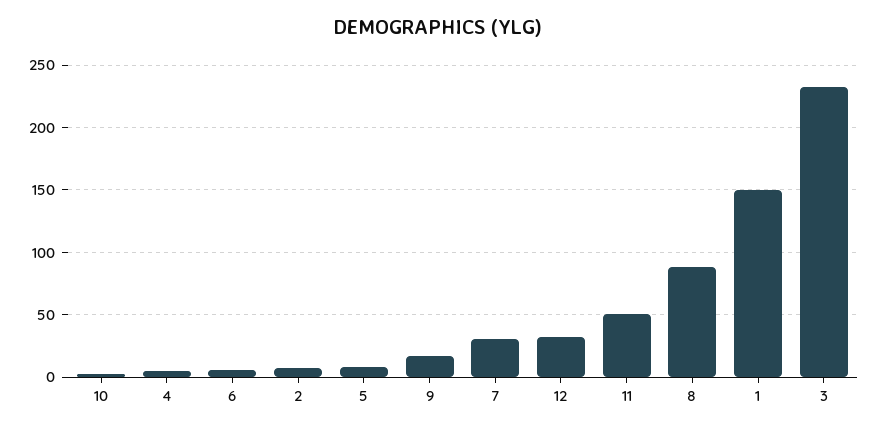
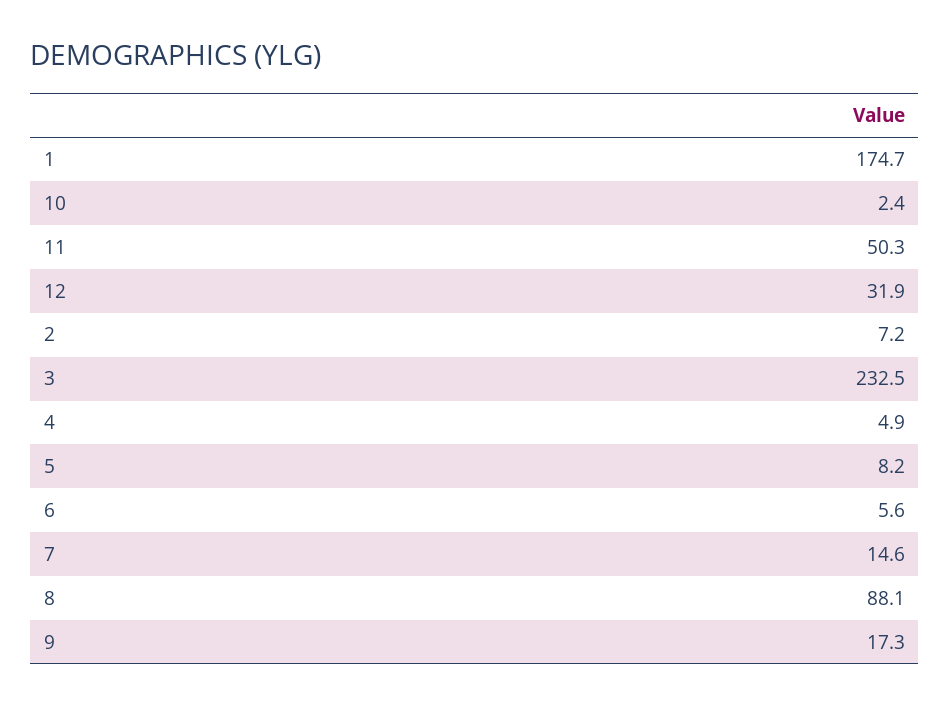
  {
    "10": 2.4,
    "4": 4.9,
    "6": 5.6,
    "2": 7.2,
    "5": 8.2,
    "9": 17.3,
-   "7": 30,
+   "7": 14.6,
    "12": 31.9,
    "11": 50.3,
    "8": 88.1,
-   "1": 150,
+   "1": 174.7,
    "3": 232.5
  }

